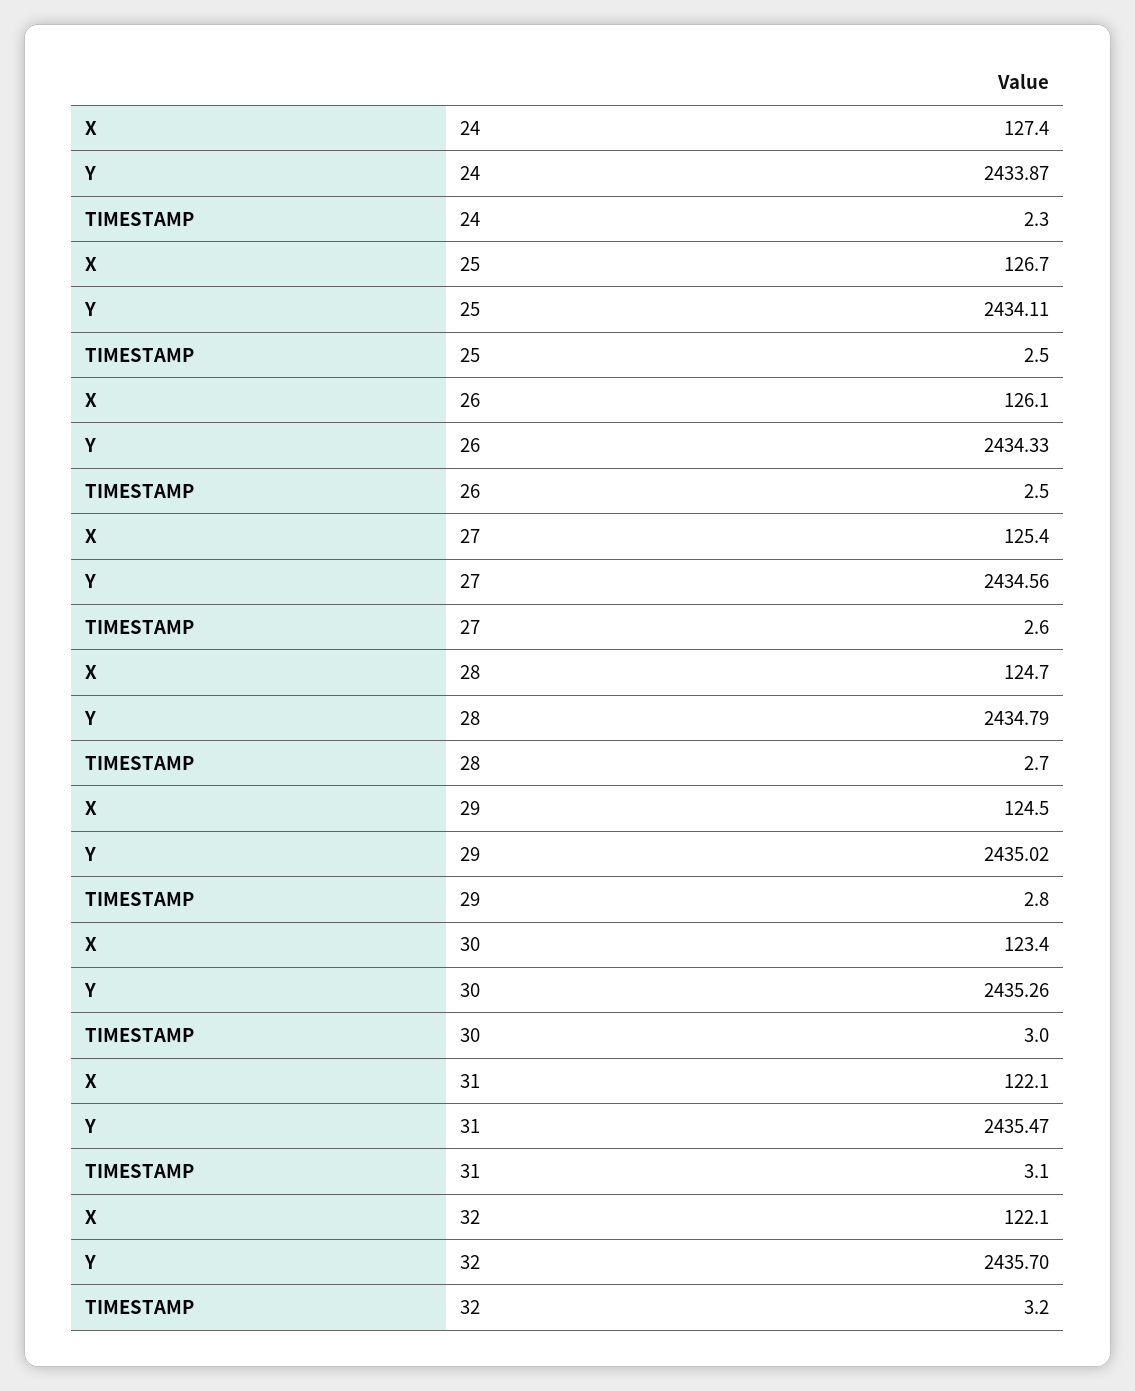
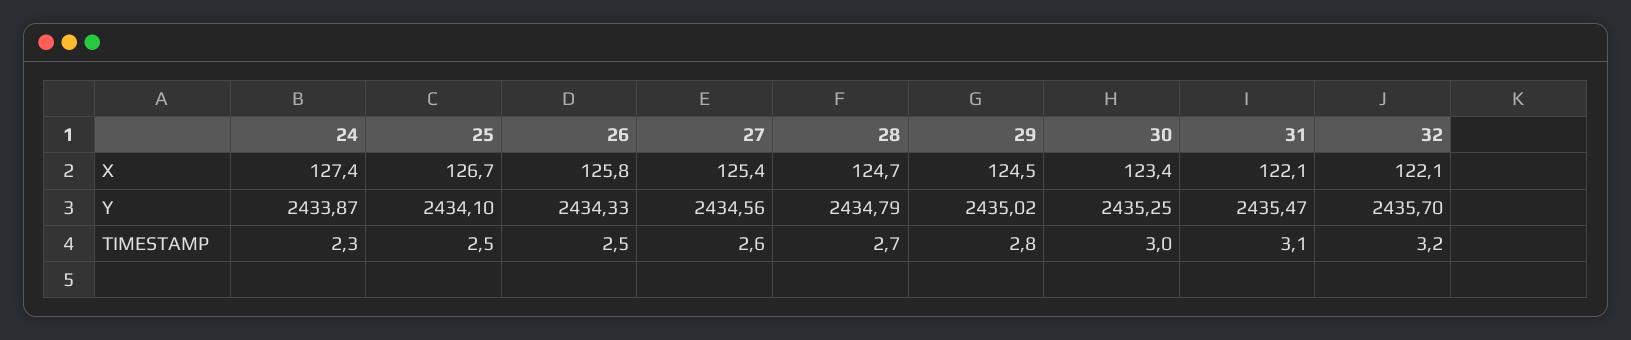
  {
    "X": {
      "24": 127.4,
      "25": 126.7,
-     "26": 126.1,
+     "26": 125.8,
      "27": 125.4,
      "28": 124.7,
      "29": 124.5,
      "30": 123.4,
      "31": 122.1,
      "32": 122.1
    },
    "Y": {
      "24": 2433.87,
-     "25": 2434.11,
+     "25": 2434.1,
      "26": 2434.33,
      "27": 2434.56,
      "28": 2434.79,
      "29": 2435.02,
-     "30": 2435.26,
+     "30": 2435.25,
      "31": 2435.47,
      "32": 2435.7
    },
    "TIMESTAMP": {
      "24": 2.3,
      "25": 2.5,
      "26": 2.5,
      "27": 2.6,
      "28": 2.7,
      "29": 2.8,
      "30": 3,
      "31": 3.1,
      "32": 3.2
    }
  }

